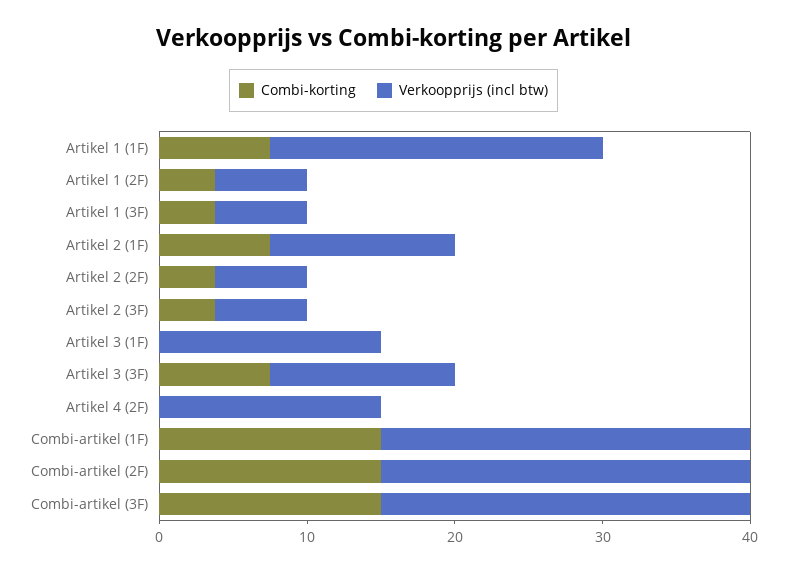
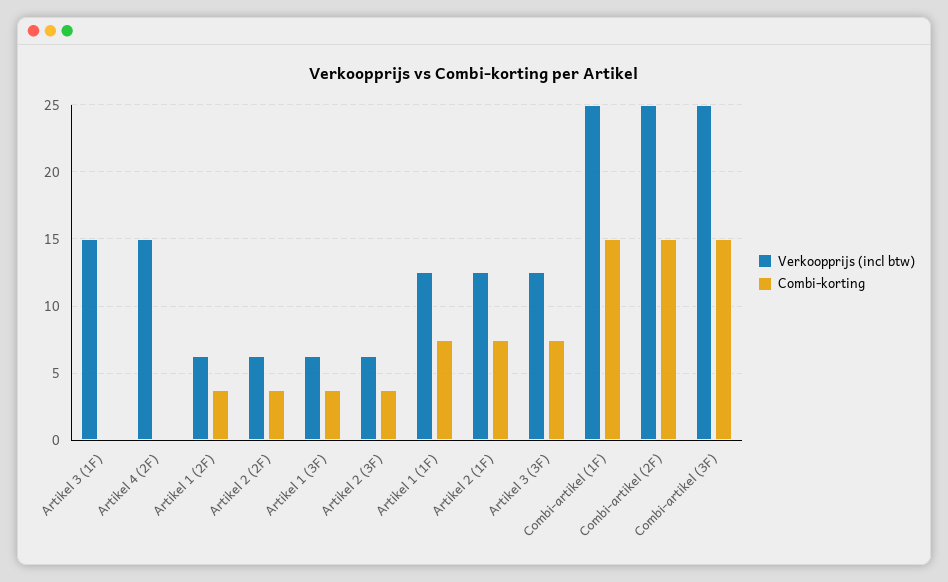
  {
    "Combi-korting": {
      "Artikel 1 (1F)": 7.5,
      "Artikel 1 (2F)": 4,
      "Artikel 1 (3F)": 4,
      "Artikel 2 (1F)": 7.5,
      "Artikel 2 (2F)": 4,
      "Artikel 2 (3F)": 4,
      "Artikel 3 (1F)": 0,
      "Artikel 3 (3F)": 7.5,
      "Artikel 4 (2F)": 0,
      "Combi-artikel (1F)": 15,
      "Combi-artikel (2F)": 15,
      "Combi-artikel (3F)": 15
    },
    "Verkoopprijs (incl btw)": {
-     "Artikel 1 (1F)": 22,
+     "Artikel 1 (1F)": 12.5,
      "Artikel 1 (2F)": 6.5,
      "Artikel 1 (3F)": 6.5,
      "Artikel 2 (1F)": 12.5,
      "Artikel 2 (2F)": 6.5,
      "Artikel 2 (3F)": 6.5,
      "Artikel 3 (1F)": 15,
      "Artikel 3 (3F)": 12.5,
      "Artikel 4 (2F)": 15,
      "Combi-artikel (1F)": 25,
      "Combi-artikel (2F)": 25,
      "Combi-artikel (3F)": 25
    }
  }

